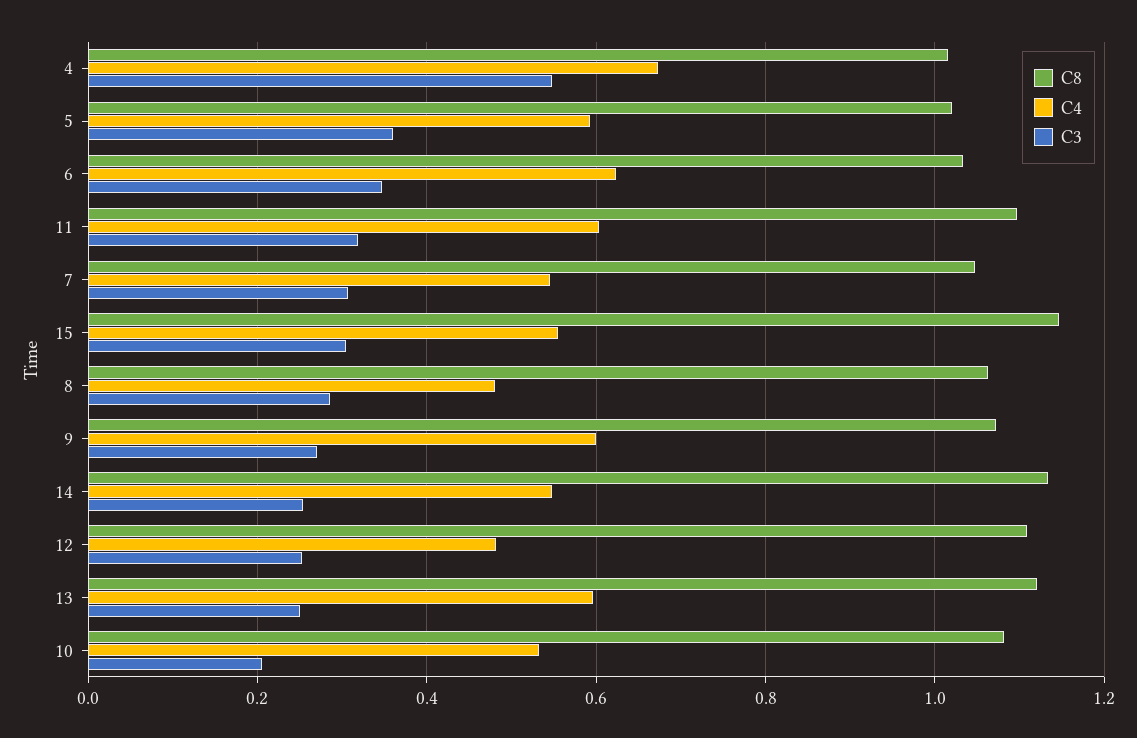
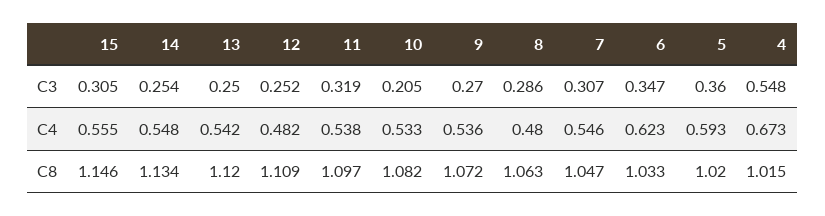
  {
    "C8": {
      "4": 1.015,
      "5": 1.02,
      "6": 1.033,
      "11": 1.097,
      "7": 1.047,
      "15": 1.146,
      "8": 1.063,
      "9": 1.072,
      "14": 1.134,
      "12": 1.109,
      "13": 1.12,
      "10": 1.082
    },
    "C4": {
      "4": 0.673,
      "5": 0.593,
      "6": 0.623,
-     "11": 0.6,
+     "11": 0.538,
      "7": 0.546,
      "15": 0.555,
      "8": 0.48,
-     "9": 0.6,
+     "9": 0.536,
      "14": 0.548,
      "12": 0.482,
-     "13": 0.6,
+     "13": 0.542,
      "10": 0.533
    },
    "C3": {
      "4": 0.548,
      "5": 0.36,
      "6": 0.347,
      "11": 0.319,
      "7": 0.307,
      "15": 0.305,
      "8": 0.286,
      "9": 0.27,
      "14": 0.254,
      "12": 0.252,
      "13": 0.25,
      "10": 0.205
    }
  }

